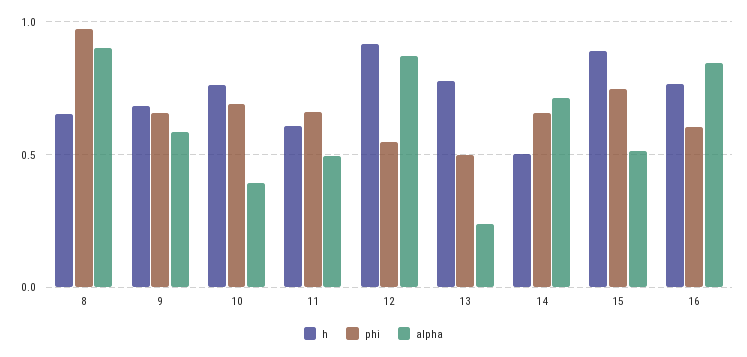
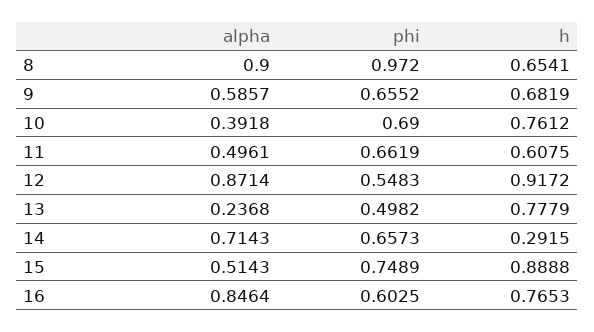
  {
    "h": {
      "8": 0.6541,
      "9": 0.6819,
      "10": 0.7612,
      "11": 0.6075,
      "12": 0.9172,
      "13": 0.7779,
-     "14": 0.5,
+     "14": 0.2915,
      "15": 0.8888,
      "16": 0.7653
    },
    "phi": {
      "8": 0.972,
      "9": 0.6552,
      "10": 0.69,
      "11": 0.6619,
      "12": 0.5483,
      "13": 0.4982,
      "14": 0.6573,
      "15": 0.7489,
      "16": 0.6025
    },
    "alpha": {
      "8": 0.9,
      "9": 0.5857,
      "10": 0.3918,
      "11": 0.4961,
      "12": 0.8714,
      "13": 0.2368,
      "14": 0.7143,
      "15": 0.5143,
      "16": 0.8464
    }
  }

